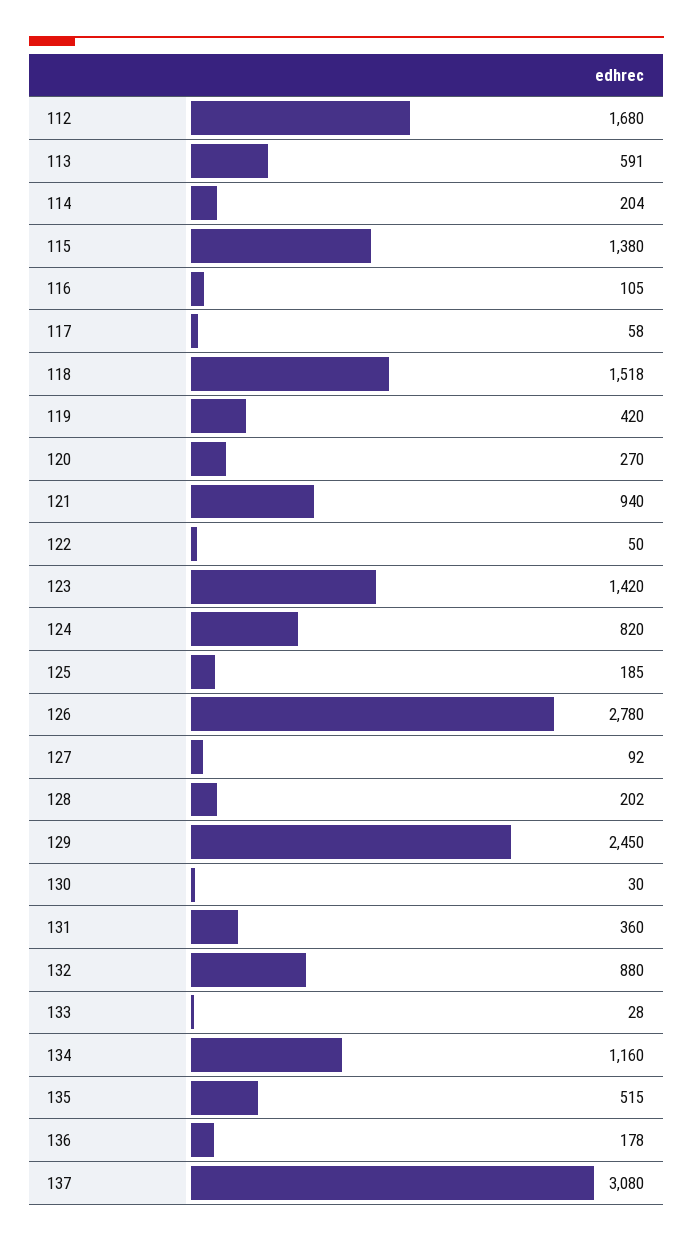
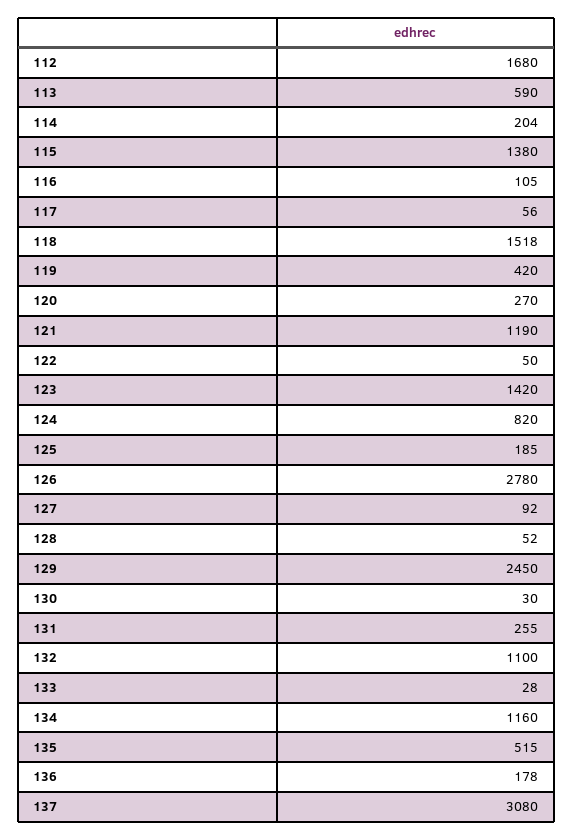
  {
    "112": 1680,
-   "113": 591,
+   "113": 590,
    "114": 204,
    "115": 1380,
    "116": 105,
-   "117": 58,
+   "117": 56,
    "118": 1518,
    "119": 420,
    "120": 270,
-   "121": 940,
+   "121": 1190,
    "122": 50,
    "123": 1420,
    "124": 820,
    "125": 185,
    "126": 2780,
    "127": 92,
-   "128": 202,
+   "128": 52,
    "129": 2450,
    "130": 30,
-   "131": 360,
+   "131": 255,
-   "132": 880,
+   "132": 1100,
    "133": 28,
    "134": 1160,
    "135": 515,
    "136": 178,
    "137": 3080
  }

